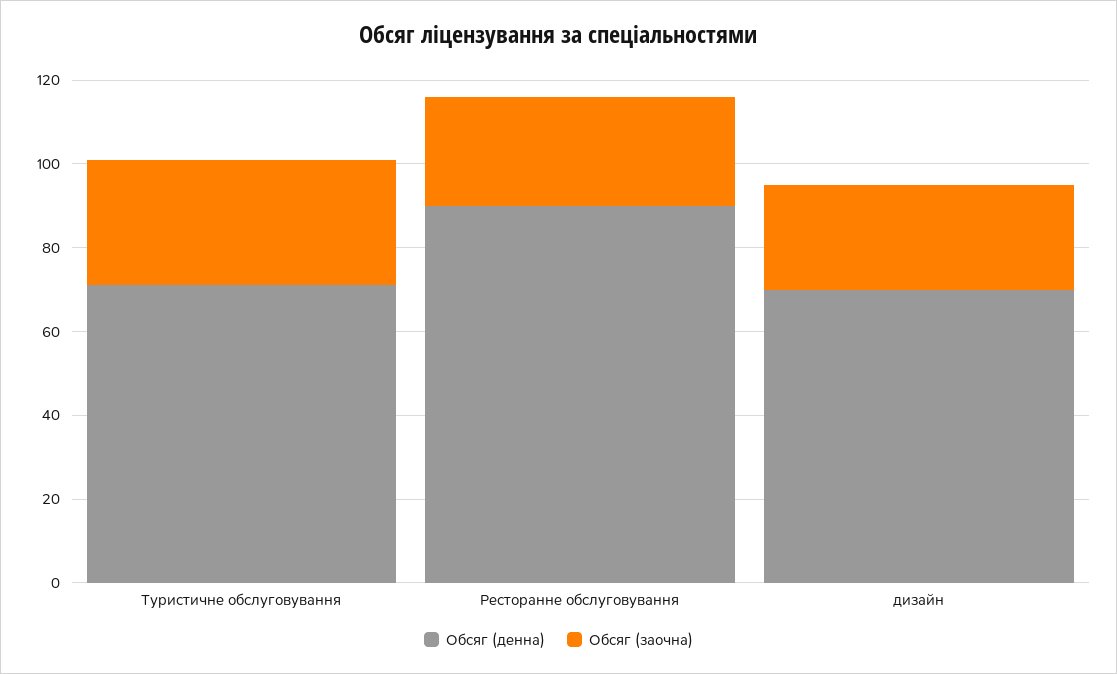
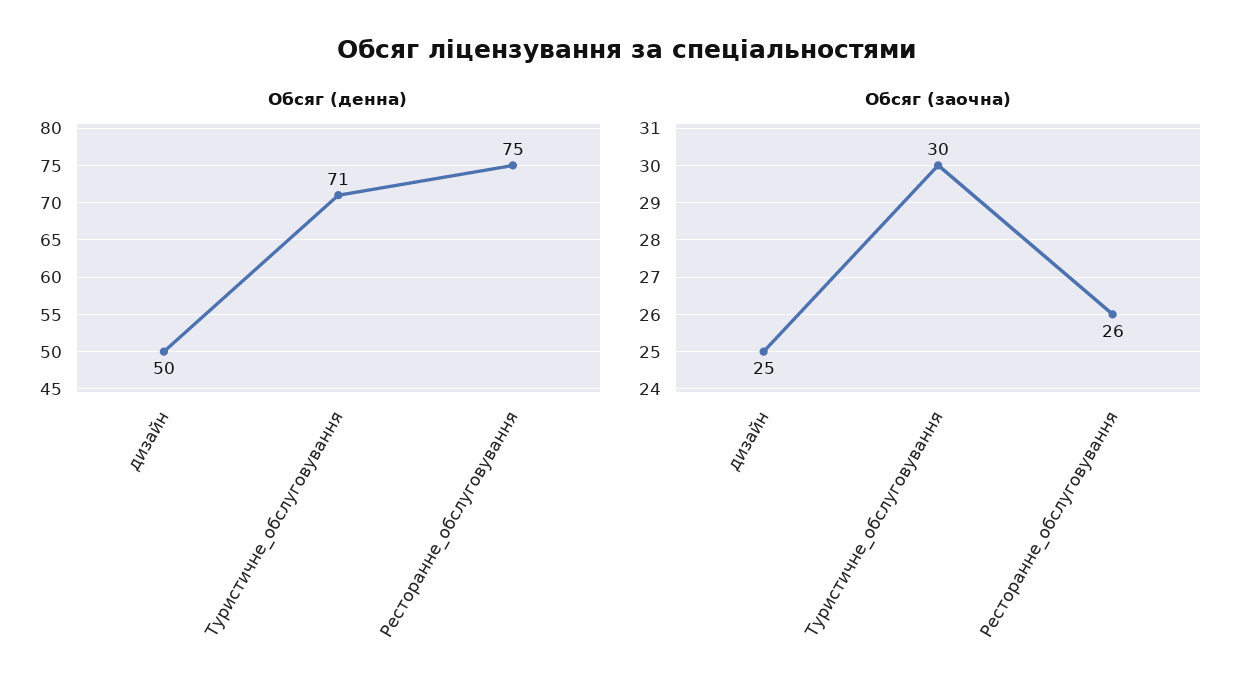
  {
    "Обсяг (денна)": {
      "Туристичне обслуговування": 71,
-     "Ресторанне обслуговування": 90,
+     "Ресторанне обслуговування": 75,
-     "дизайн": 70
+     "дизайн": 50
    },
    "Обсяг (заочна)": {
      "Туристичне обслуговування": 30,
      "Ресторанне обслуговування": 26,
      "дизайн": 25
    }
  }

